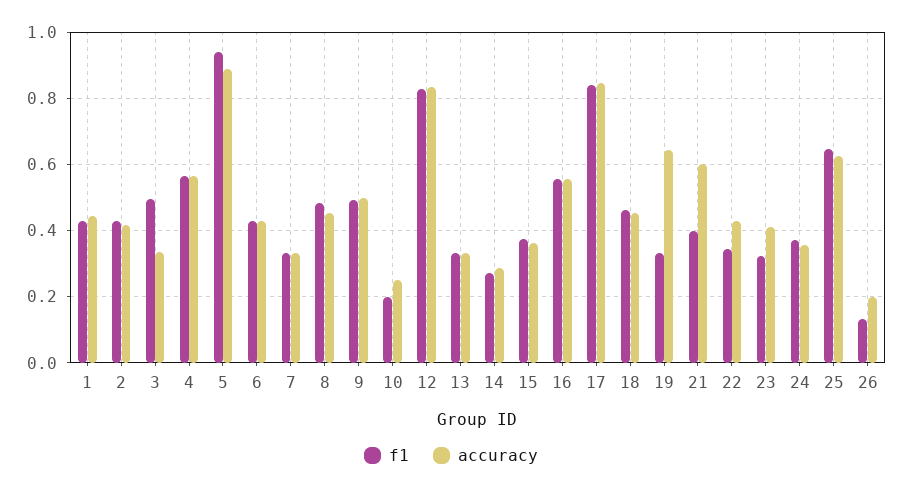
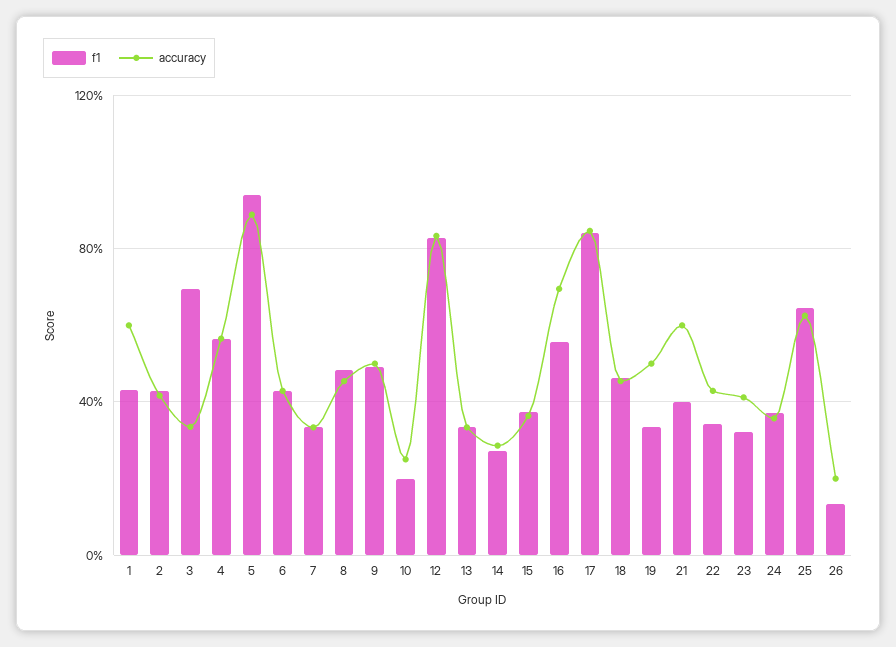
  {
    "f1": {
      "1": 0.44,
      "2": 0.42,
-     "3": 0.5,
+     "3": 0.7,
      "4": 0.56,
      "5": 0.94,
      "6": 0.42,
      "7": 0.34,
      "8": 0.48,
      "9": 0.5,
      "10": 0.2,
      "12": 0.82,
      "13": 0.34,
      "14": 0.28,
      "15": 0.38,
      "16": 0.56,
      "17": 0.84,
      "18": 0.46,
      "19": 0.34,
      "21": 0.4,
      "22": 0.34,
      "23": 0.32,
      "24": 0.38,
      "25": 0.64,
      "26": 0.14
    },
    "accuracy": {
-     "1": 0.44,
+     "1": 0.6,
      "2": 0.42,
      "3": 0.34,
      "4": 0.56,
      "5": 0.88,
      "6": 0.42,
      "7": 0.34,
      "8": 0.46,
      "9": 0.5,
      "10": 0.26,
      "12": 0.84,
      "13": 0.34,
      "14": 0.28,
      "15": 0.36,
-     "16": 0.56,
+     "16": 0.7,
      "17": 0.84,
      "18": 0.46,
-     "19": 0.64,
+     "19": 0.5,
      "21": 0.6,
      "22": 0.42,
      "23": 0.42,
      "24": 0.36,
      "25": 0.62,
      "26": 0.2
    }
  }

